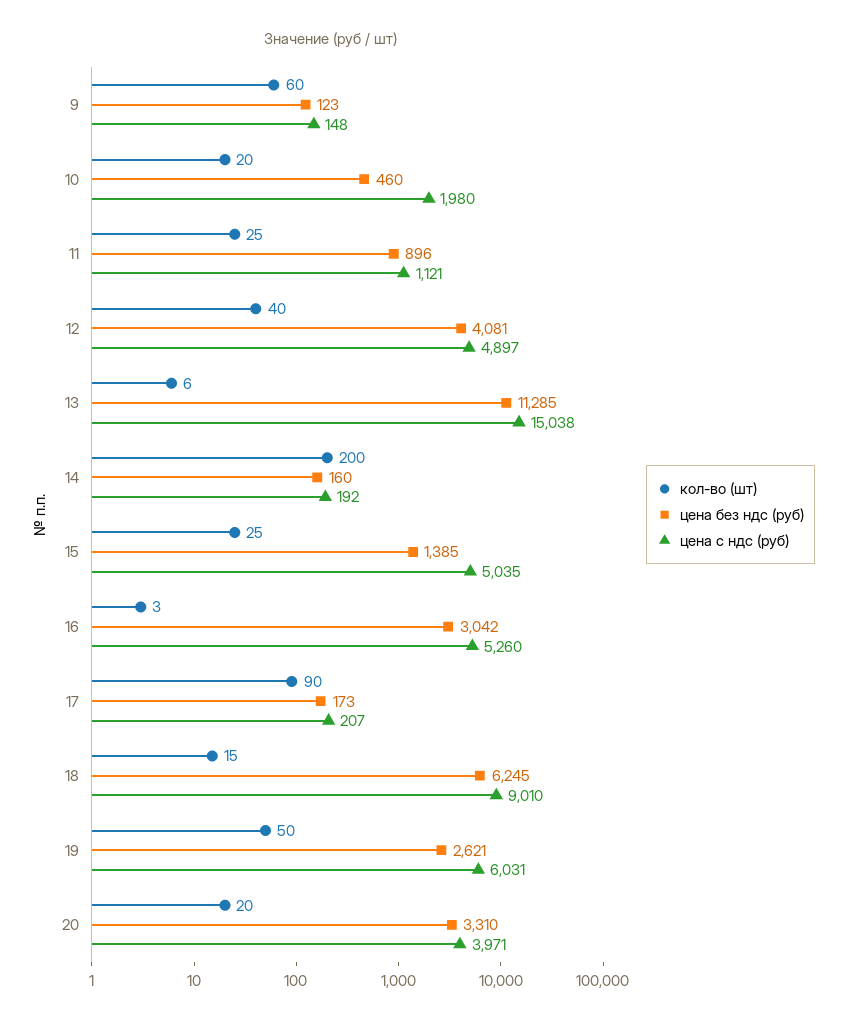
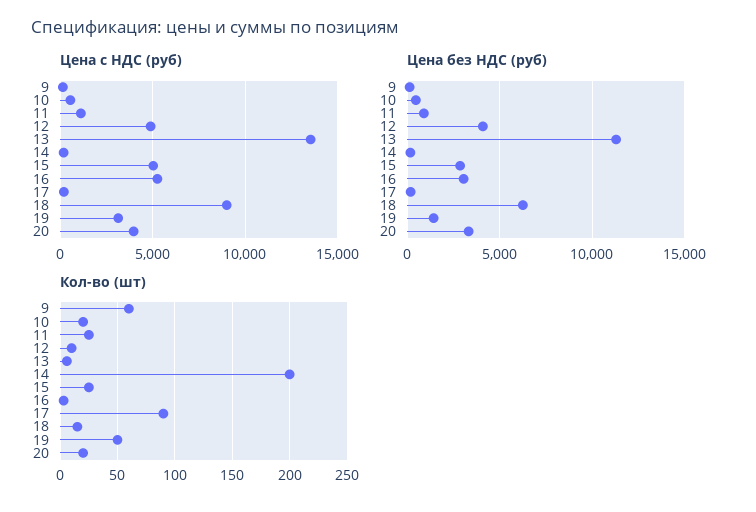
  {
    "кол-во (шт)": {
      "9": 60,
      "10": 20,
      "11": 25,
-     "12": 40,
+     "12": 10,
      "13": 6,
      "14": 200,
      "15": 25,
      "16": 3,
      "17": 90,
      "18": 15,
      "19": 50,
      "20": 20
    },
    "цена без ндс (руб)": {
      "9": 123,
      "10": 460,
      "11": 896,
      "12": 4081,
      "13": 11285,
      "14": 160,
-     "15": 1385,
+     "15": 3000,
      "16": 3042,
      "17": 173,
      "18": 6245,
-     "19": 2621,
+     "19": 1500,
      "20": 3310
    },
    "цена с ндс (руб)": {
      "9": 148,
-     "10": 1980,
+     "10": 500,
      "11": 1121,
      "12": 4897,
-     "13": 15038,
+     "13": 13500,
      "14": 192,
      "15": 5035,
      "16": 5260,
      "17": 207,
      "18": 9010,
-     "19": 6031,
+     "19": 3000,
      "20": 3971
    }
  }

